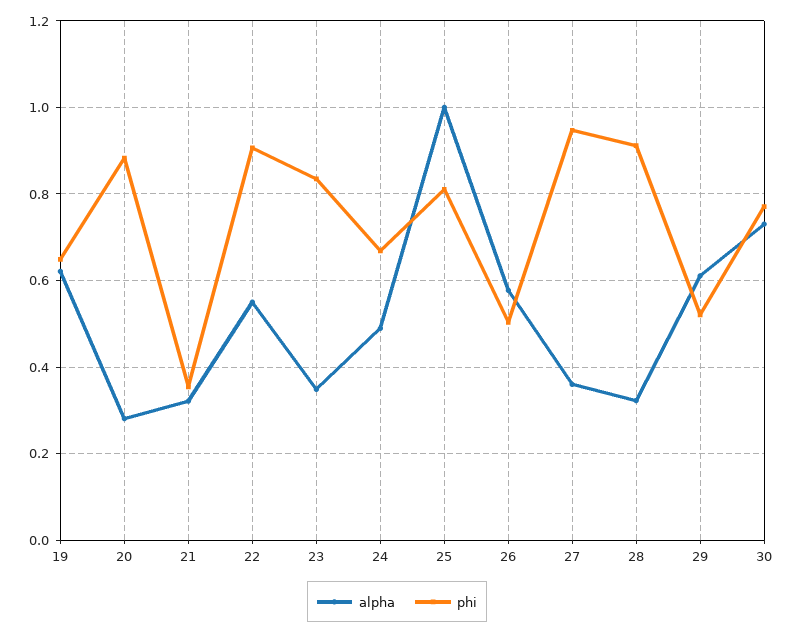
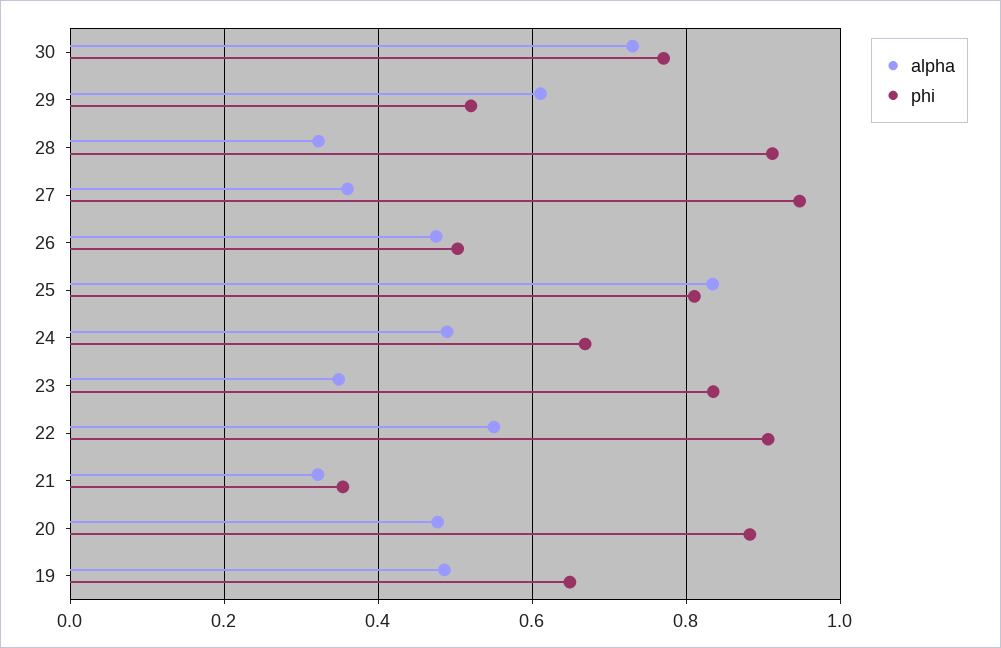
  {
    "alpha": {
-     "19": 0.62,
+     "19": 0.48,
-     "20": 0.28,
+     "20": 0.48,
      "21": 0.32,
      "22": 0.56,
      "23": 0.34,
      "24": 0.48,
-     "25": 1,
+     "25": 0.84,
-     "26": 0.58,
+     "26": 0.48,
      "27": 0.36,
      "28": 0.32,
      "29": 0.62,
      "30": 0.74
    },
    "phi": {
      "19": 0.64,
      "20": 0.88,
      "21": 0.36,
      "22": 0.9,
      "23": 0.84,
      "24": 0.66,
      "25": 0.82,
      "26": 0.5,
      "27": 0.94,
      "28": 0.92,
      "29": 0.52,
      "30": 0.78
    }
  }

